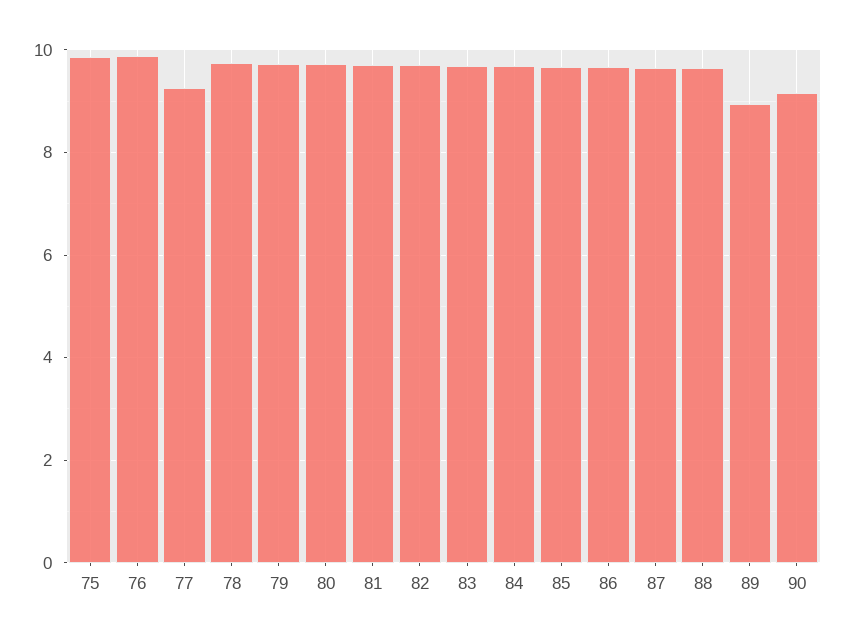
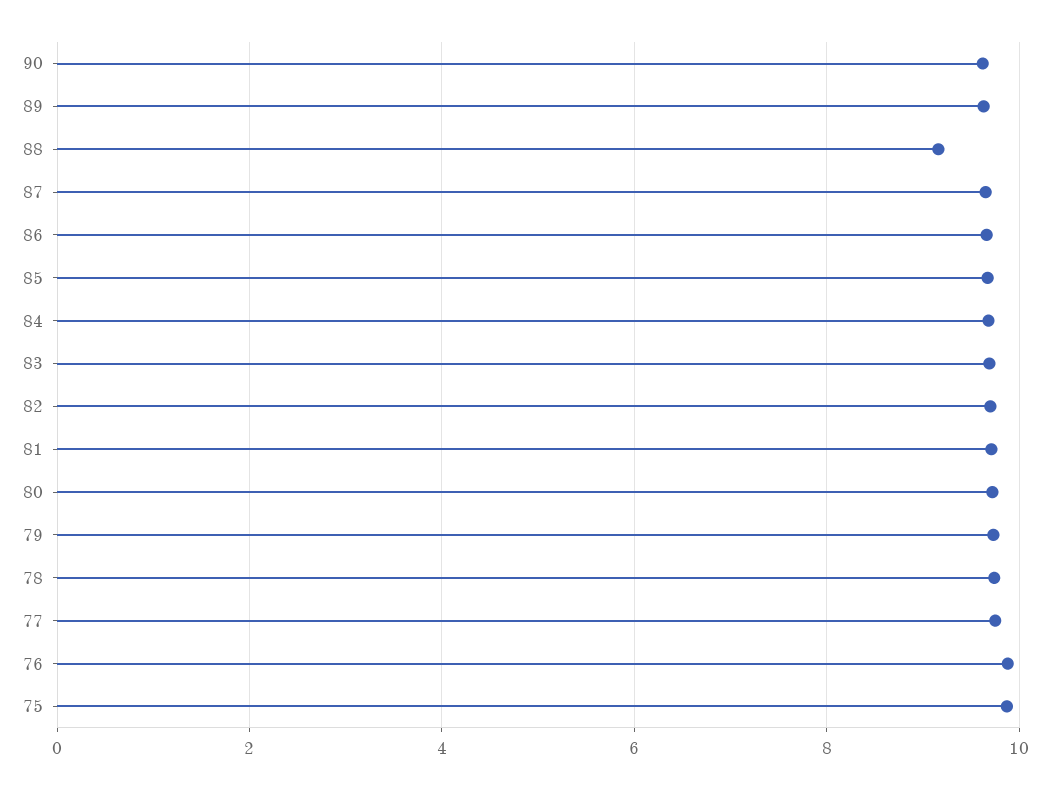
  {
    "75": 9.8,
    "76": 9.8,
-   "77": 9.2,
+   "77": 9.8,
    "78": 9.8,
    "79": 9.8,
    "80": 9.8,
    "81": 9.8,
    "82": 9.8,
    "83": 9.6,
    "84": 9.6,
    "85": 9.6,
    "86": 9.6,
    "87": 9.6,
-   "88": 9.6,
+   "88": 9.2,
-   "89": 9,
+   "89": 9.6,
-   "90": 9.2
+   "90": 9.6
  }

